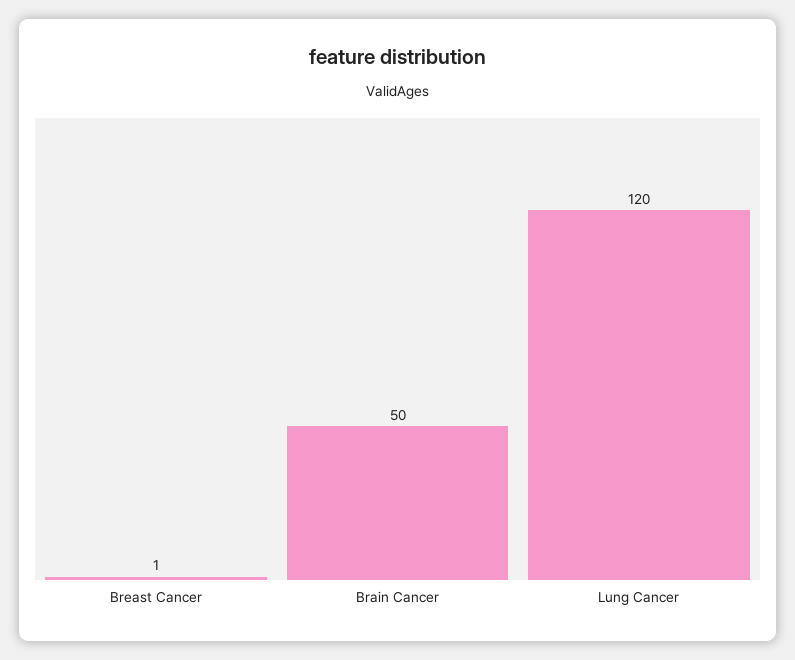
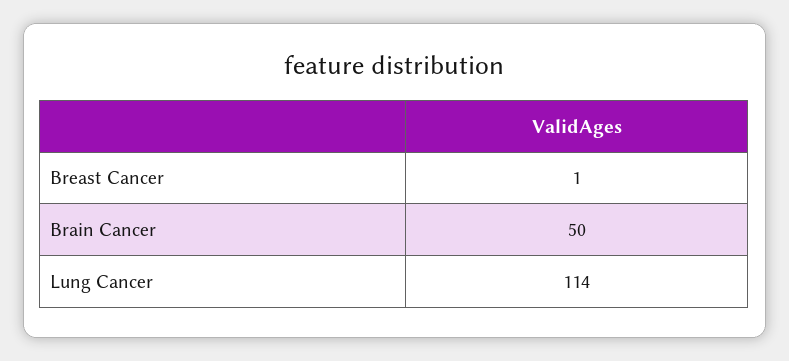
  {
    "Breast Cancer": 1,
    "Brain Cancer": 50,
-   "Lung Cancer": 120
+   "Lung Cancer": 114
  }

